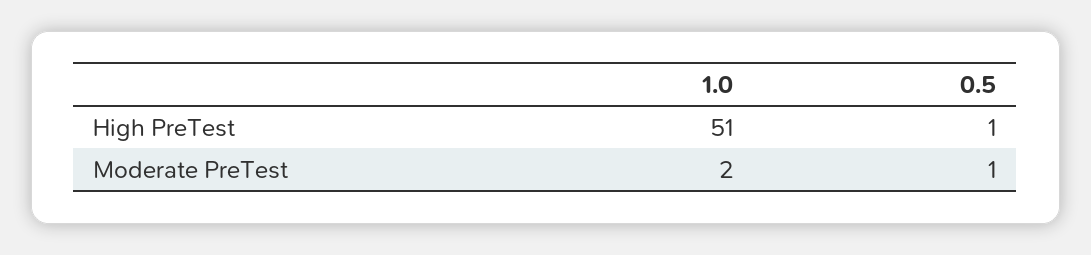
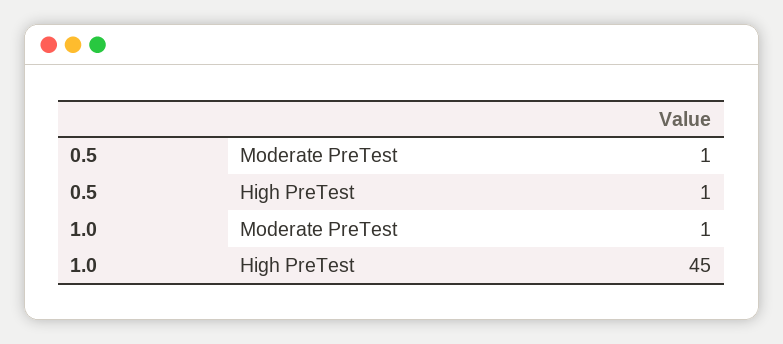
  {
    "1.0": {
-     "High PreTest": 51,
+     "High PreTest": 45,
-     "Moderate PreTest": 2
+     "Moderate PreTest": 1
    },
    "0.5": {
      "High PreTest": 1,
      "Moderate PreTest": 1
    }
  }

